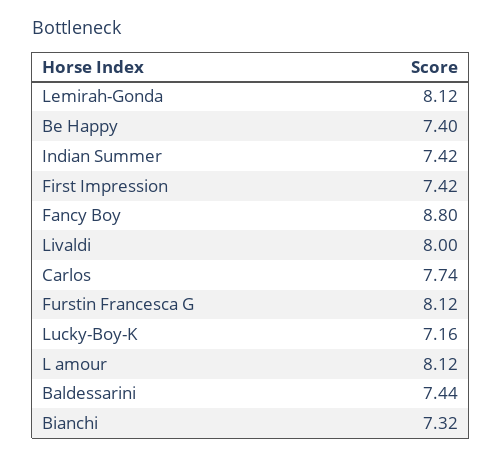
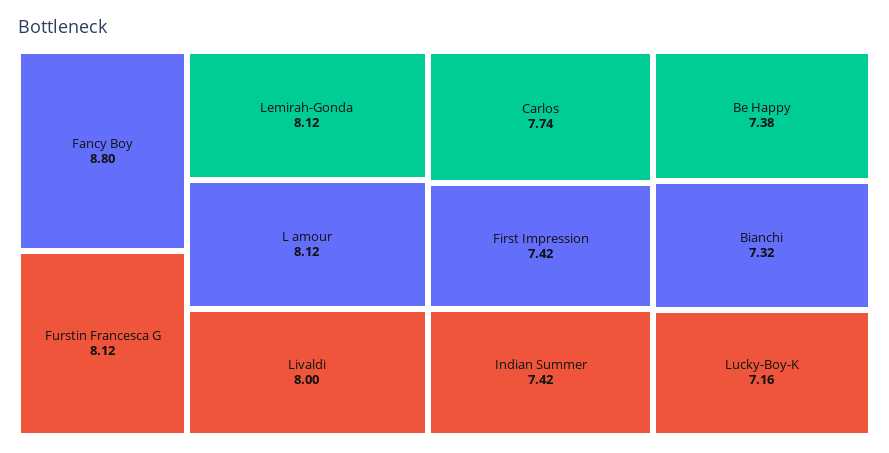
  {
    "Lemirah-Gonda": 8.12,
-   "Be Happy": 7.4,
+   "Be Happy": 7.38,
    "Indian Summer": 7.42,
    "First Impression": 7.42,
    "Fancy Boy": 8.8,
    "Livaldi": 8,
    "Carlos": 7.74,
    "Furstin Francesca G": 8.12,
    "Lucky-Boy-K": 7.16,
    "L amour": 8.12,
-   "Baldessarini": 7.44,
    "Bianchi": 7.32
  }

